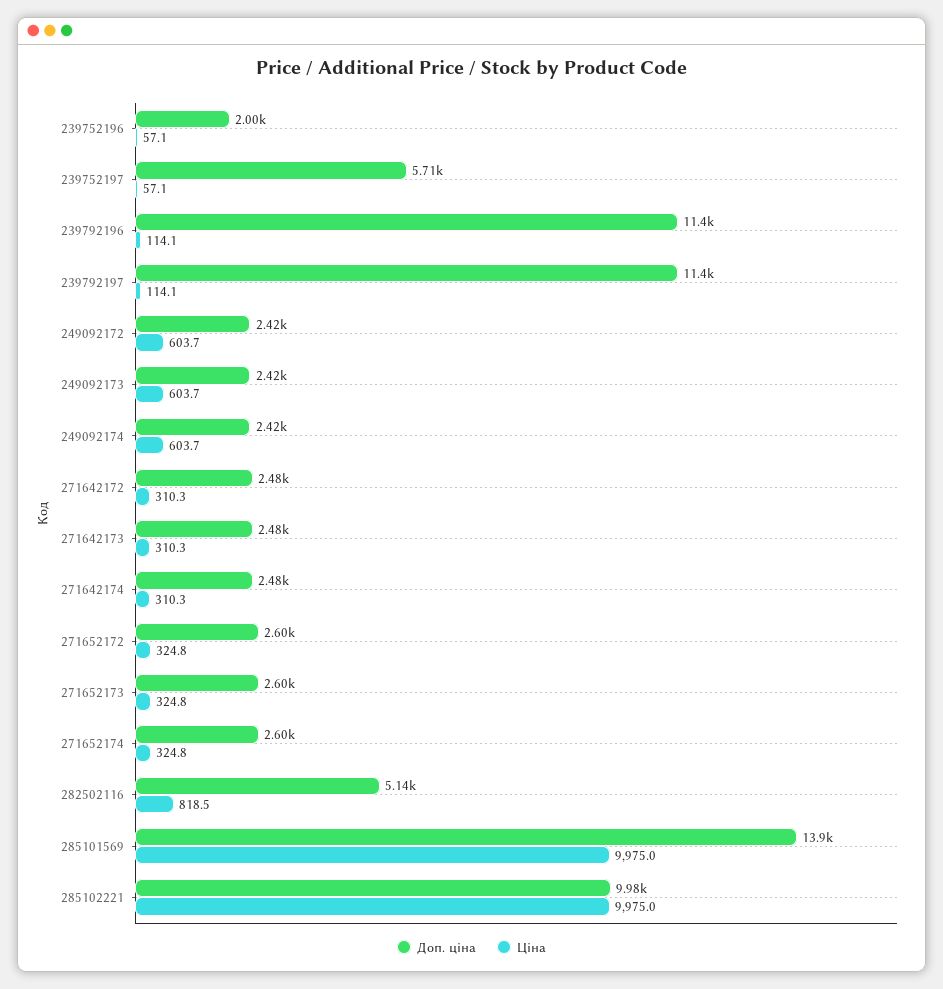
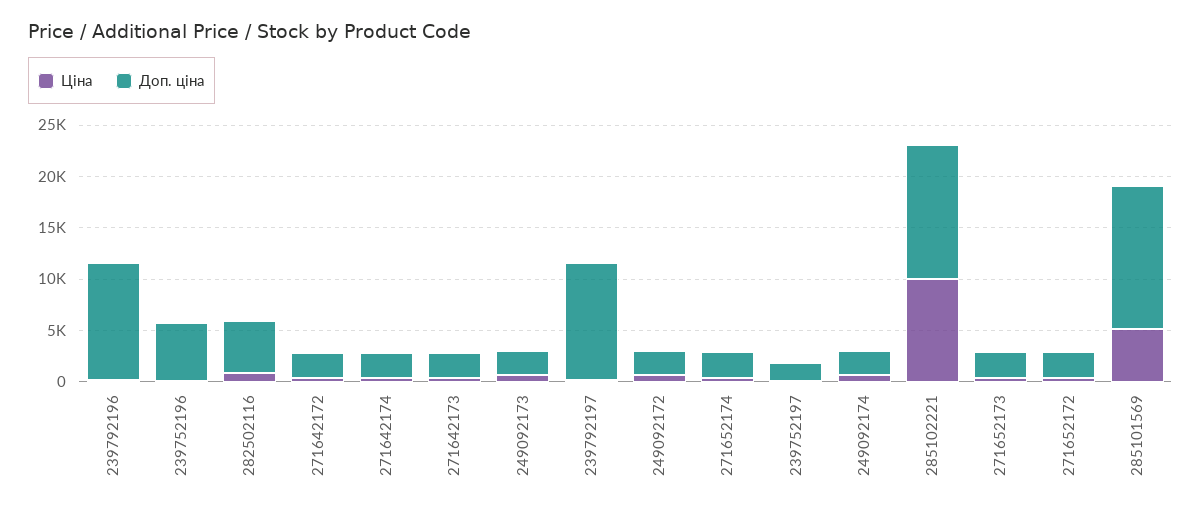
  {
    "Доп. ціна": {
-     "239752196": 2000,
+     "239752196": 6000,
-     "239752197": 5710,
+     "239752197": 2000,
      "239792196": 11400,
      "239792197": 11400,
      "249092172": 2420,
      "249092173": 2420,
      "249092174": 2420,
      "271642172": 2480,
      "271642173": 2480,
      "271642174": 2480,
      "271652172": 2600,
      "271652173": 2600,
      "271652174": 2600,
      "282502116": 5140,
      "285101569": 13900,
-     "285102221": 9980
+     "285102221": 13000
    },
    "Ціна": {
      "239752196": 57.1,
      "239752197": 57.1,
      "239792196": 114.1,
      "239792197": 114.1,
      "249092172": 603.7,
      "249092173": 603.7,
      "249092174": 603.7,
      "271642172": 310.3,
      "271642173": 310.3,
      "271642174": 310.3,
      "271652172": 324.8,
      "271652173": 324.8,
      "271652174": 324.8,
      "282502116": 818.5,
-     "285101569": 9975,
+     "285101569": 5000,
      "285102221": 9975
    }
  }

